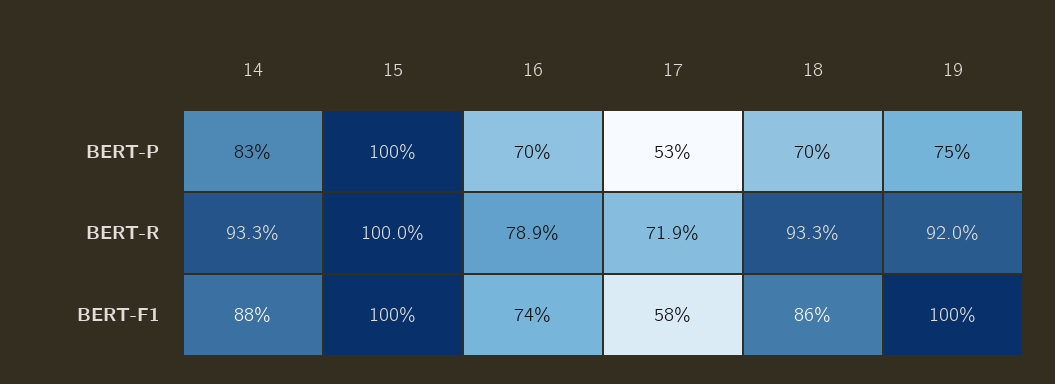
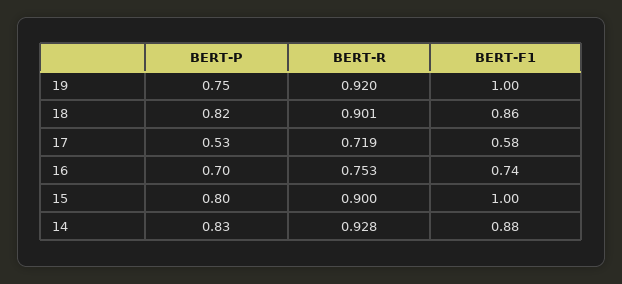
  {
    "14": {
      "BERT-P": 0.83,
-     "BERT-R": 0.933,
+     "BERT-R": 0.928,
      "BERT-F1": 0.88
    },
    "15": {
-     "BERT-P": 1,
+     "BERT-P": 0.8,
-     "BERT-R": 1,
+     "BERT-R": 0.9,
      "BERT-F1": 1
    },
    "16": {
      "BERT-P": 0.7,
-     "BERT-R": 0.789,
+     "BERT-R": 0.753,
      "BERT-F1": 0.74
    },
    "17": {
      "BERT-P": 0.53,
      "BERT-R": 0.719,
      "BERT-F1": 0.58
    },
    "18": {
-     "BERT-P": 0.7,
+     "BERT-P": 0.82,
-     "BERT-R": 0.933,
+     "BERT-R": 0.901,
      "BERT-F1": 0.86
    },
    "19": {
      "BERT-P": 0.75,
      "BERT-R": 0.92,
      "BERT-F1": 1
    }
  }

